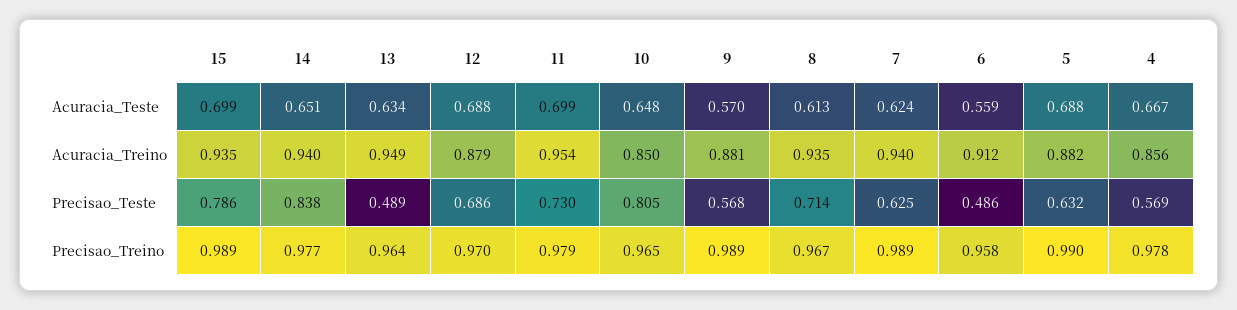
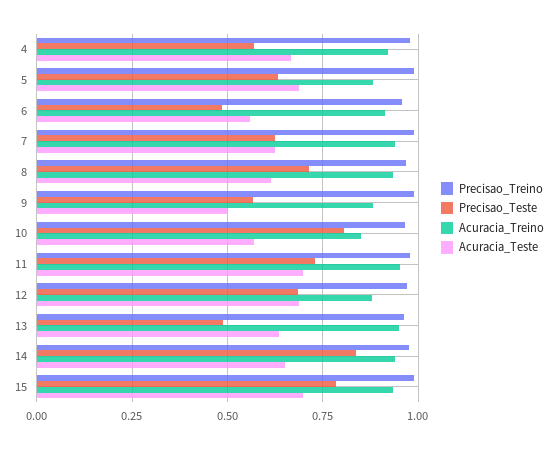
  {
    "Acuracia_Teste": {
      "15": 0.699,
      "14": 0.651,
      "13": 0.634,
      "12": 0.688,
      "11": 0.699,
-     "10": 0.648,
+     "10": 0.575,
-     "9": 0.57,
+     "9": 0.5,
      "8": 0.613,
      "7": 0.624,
      "6": 0.559,
      "5": 0.688,
      "4": 0.667
    },
    "Acuracia_Treino": {
      "15": 0.935,
      "14": 0.94,
      "13": 0.949,
      "12": 0.879,
      "11": 0.954,
      "10": 0.85,
      "9": 0.881,
      "8": 0.935,
      "7": 0.94,
      "6": 0.912,
      "5": 0.882,
-     "4": 0.856
+     "4": 0.925
    },
    "Precisao_Teste": {
      "15": 0.786,
      "14": 0.838,
      "13": 0.489,
      "12": 0.686,
      "11": 0.73,
      "10": 0.805,
      "9": 0.568,
      "8": 0.714,
      "7": 0.625,
      "6": 0.486,
      "5": 0.632,
      "4": 0.569
    },
    "Precisao_Treino": {
      "15": 0.989,
      "14": 0.977,
      "13": 0.964,
      "12": 0.97,
      "11": 0.979,
      "10": 0.965,
      "9": 0.989,
      "8": 0.967,
      "7": 0.989,
      "6": 0.958,
      "5": 0.99,
      "4": 0.978
    }
  }

